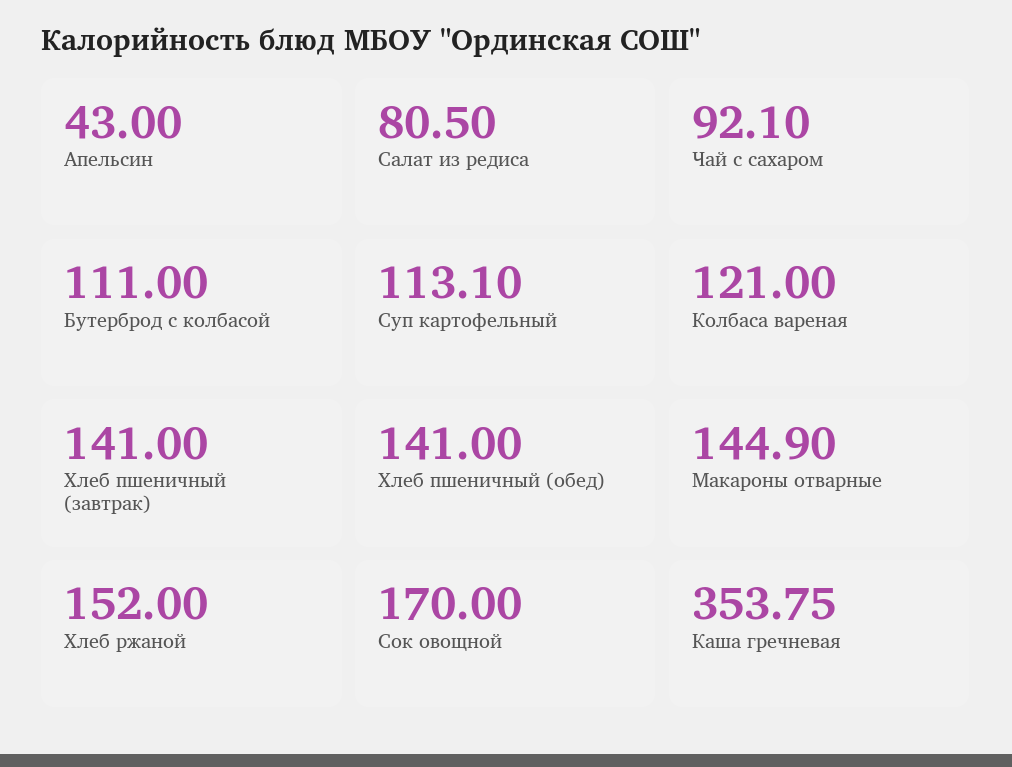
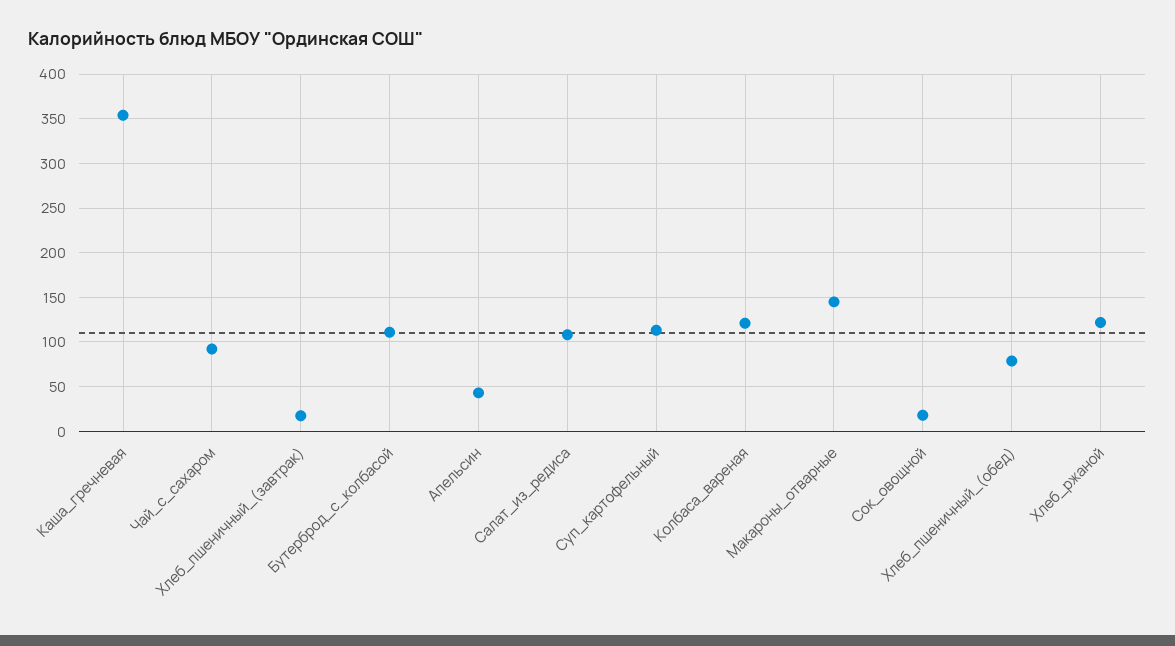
  {
    "Апельсин": 43,
-   "Салат из редиса": 80.5,
+   "Салат из редиса": 110,
    "Чай с сахаром": 92.1,
    "Бутерброд с колбасой": 111,
    "Суп картофельный": 113.1,
    "Колбаса вареная": 121,
-   "Хлеб пшеничный (завтрак)": 141,
+   "Хлеб пшеничный (завтрак)": 20,
-   "Хлеб пшеничный (обед)": 141,
+   "Хлеб пшеничный (обед)": 80,
    "Макароны отварные": 144.9,
-   "Хлеб ржаной": 152,
+   "Хлеб ржаной": 120,
-   "Сок овощной": 170,
+   "Сок овощной": 20,
    "Каша гречневая": 353.75
  }

